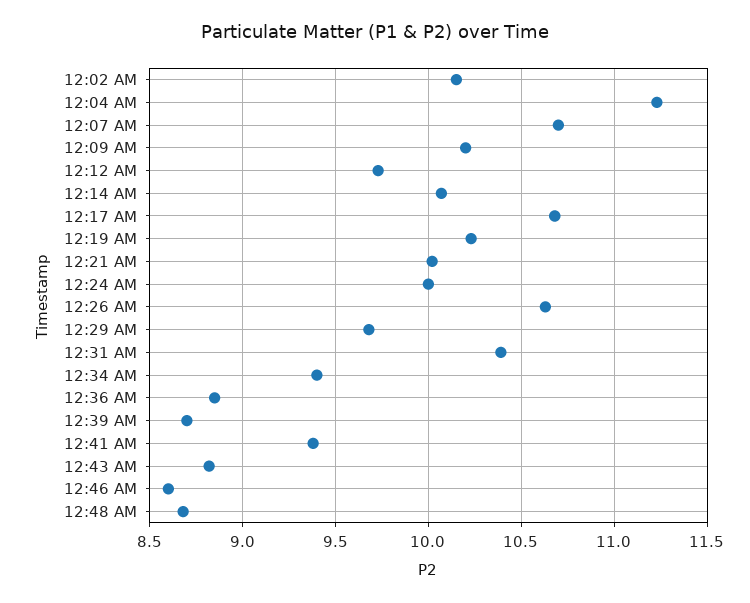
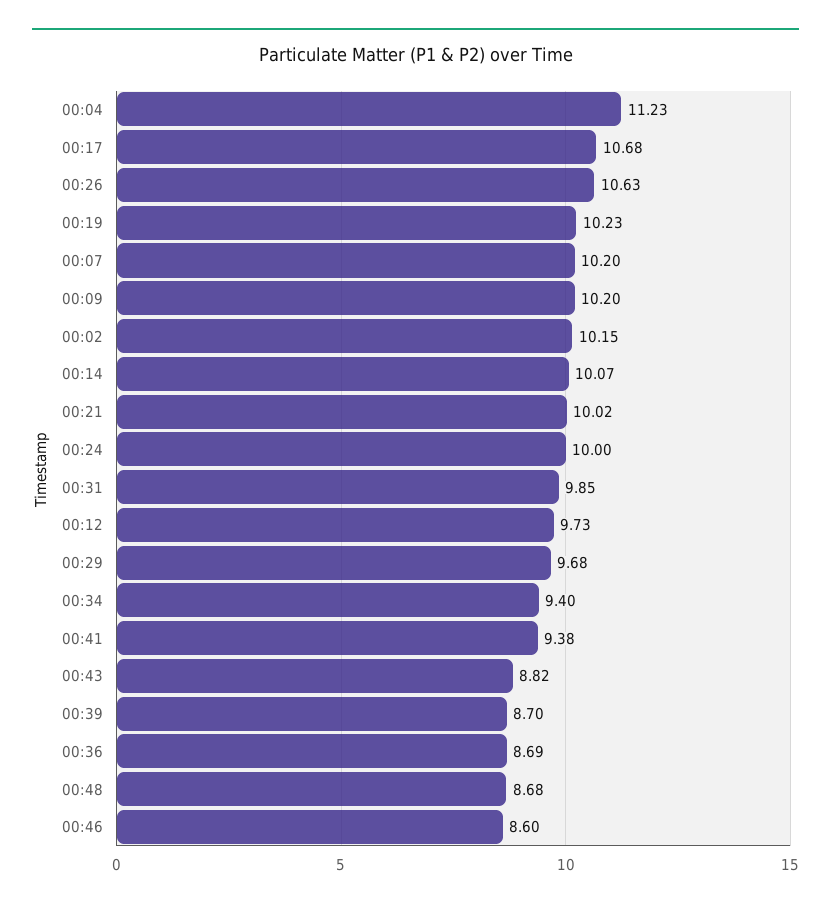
  {
    "12:02 AM": 10.15,
    "12:04 AM": 11.23,
-   "12:07 AM": 10.7,
+   "12:07 AM": 10.2,
    "12:09 AM": 10.2,
    "12:12 AM": 9.73,
    "12:14 AM": 10.07,
    "12:17 AM": 10.68,
    "12:19 AM": 10.23,
    "12:21 AM": 10.02,
    "12:24 AM": 10,
    "12:26 AM": 10.63,
    "12:29 AM": 9.68,
-   "12:31 AM": 10.4,
+   "12:31 AM": 9.85,
    "12:34 AM": 9.4,
-   "12:36 AM": 8.85,
+   "12:36 AM": 8.69,
    "12:39 AM": 8.7,
    "12:41 AM": 9.38,
    "12:43 AM": 8.82,
    "12:46 AM": 8.6,
    "12:48 AM": 8.68
  }

